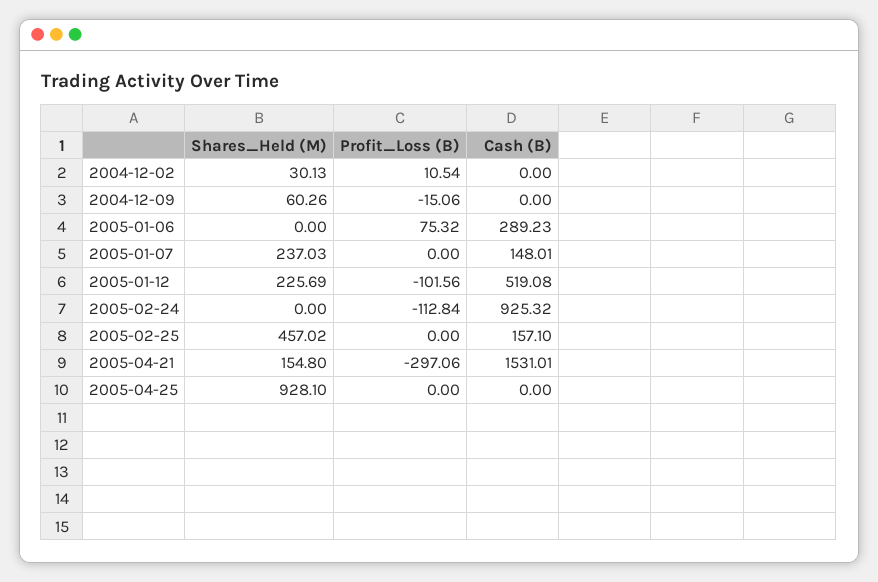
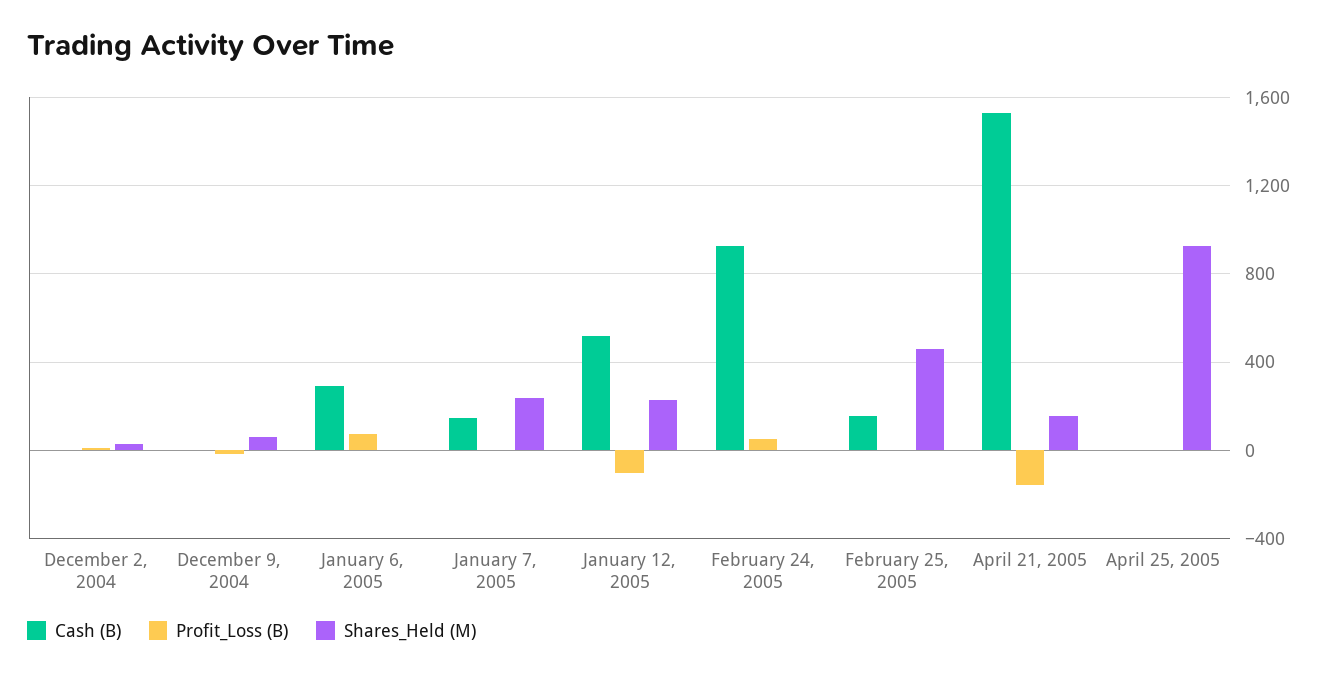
  {
    "Shares_Held (M)": {
      "2004-12-02": 30.13,
      "2004-12-09": 60.26,
      "2005-01-06": 0,
      "2005-01-07": 237.03,
      "2005-01-12": 225.69,
      "2005-02-24": 0,
      "2005-02-25": 457.02,
      "2005-04-21": 154.8,
      "2005-04-25": 928.1
    },
    "Profit_Loss (B)": {
      "2004-12-02": 10.54,
      "2004-12-09": -15.06,
      "2005-01-06": 75.32,
      "2005-01-07": 0,
      "2005-01-12": -101.56,
-     "2005-02-24": -112.84,
+     "2005-02-24": 50,
      "2005-02-25": 0,
-     "2005-04-21": -297.06,
+     "2005-04-21": -150,
      "2005-04-25": 0
    },
    "Cash (B)": {
      "2004-12-02": 0,
      "2004-12-09": 0,
      "2005-01-06": 289.23,
      "2005-01-07": 148.01,
      "2005-01-12": 519.08,
      "2005-02-24": 925.32,
      "2005-02-25": 157.1,
      "2005-04-21": 1531.01,
      "2005-04-25": 0
    }
  }

